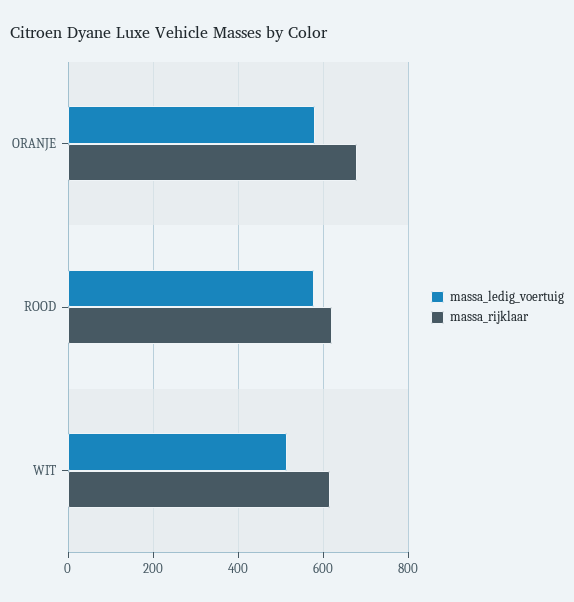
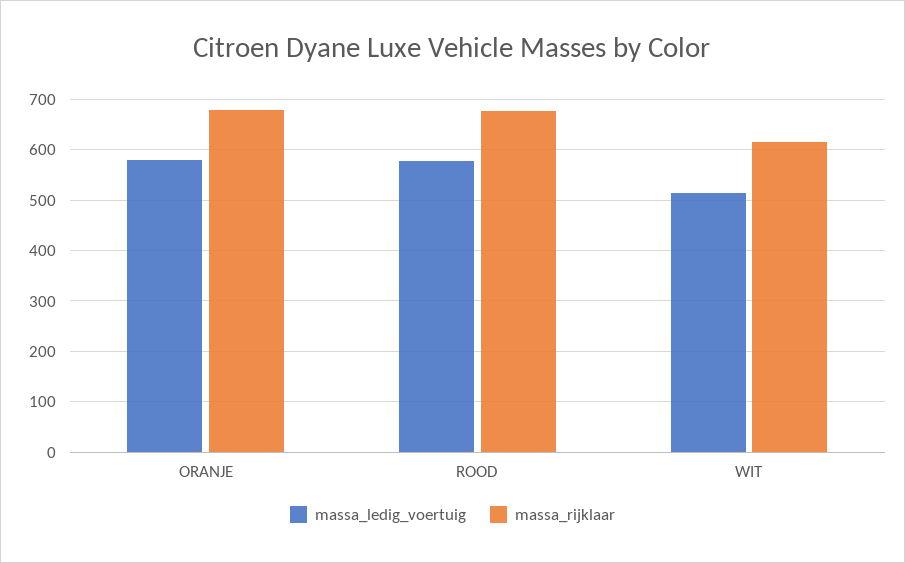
  {
    "massa_ledig_voertuig": {
      "ORANJE": 580,
      "ROOD": 580,
      "WIT": 520
    },
    "massa_rijklaar": {
      "ORANJE": 680,
-     "ROOD": 620,
+     "ROOD": 680,
      "WIT": 620
    }
  }

